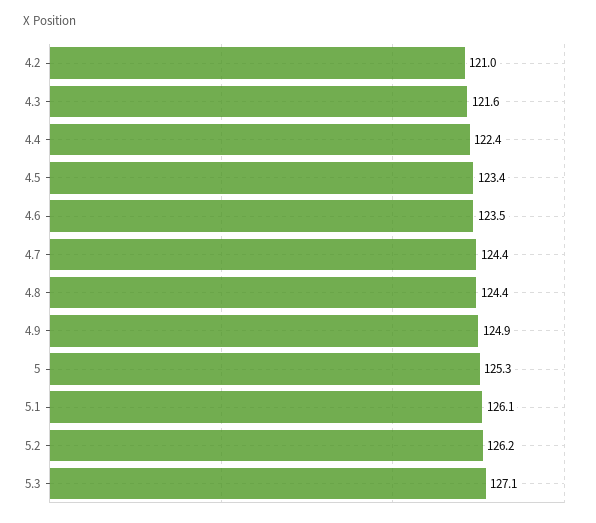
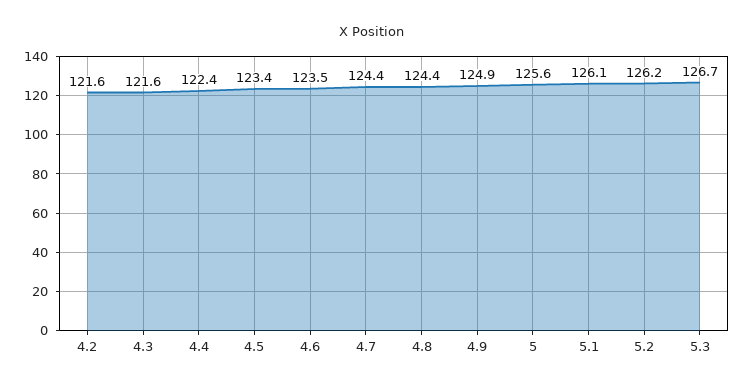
  {
-   "4.2": 121,
+   "4.2": 121.6,
    "4.3": 121.6,
    "4.4": 122.4,
    "4.5": 123.4,
    "4.6": 123.5,
    "4.7": 124.4,
    "4.8": 124.4,
    "4.9": 124.9,
-   "5": 125.3,
+   "5": 125.6,
    "5.1": 126.1,
    "5.2": 126.2,
-   "5.3": 127.1
+   "5.3": 126.7
  }

